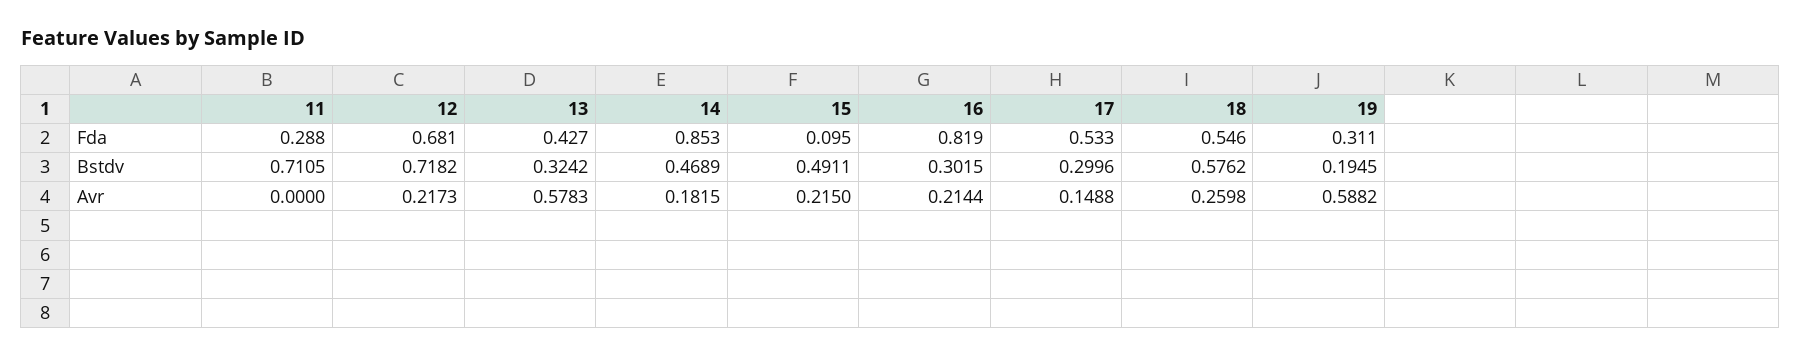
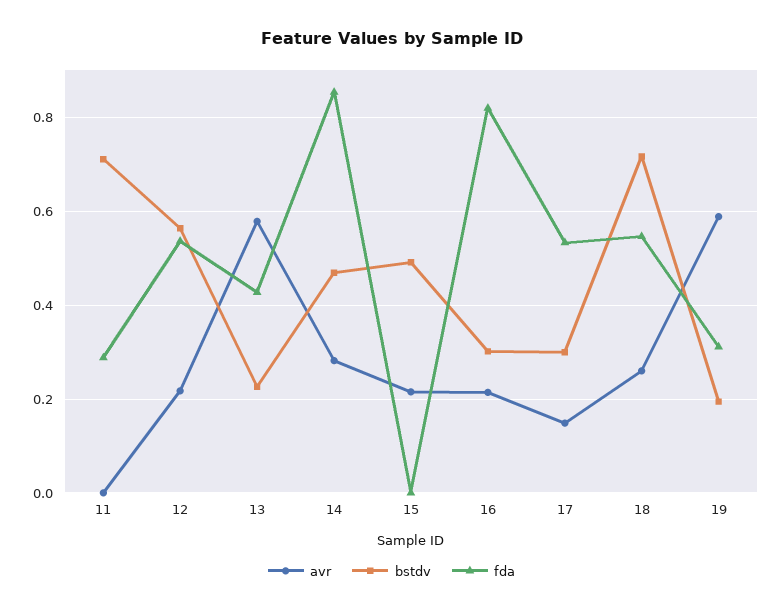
  {
    "Fda": {
      "11": 0.288,
-     "12": 0.681,
+     "12": 0.54,
      "13": 0.427,
      "14": 0.853,
-     "15": 0.095,
+     "15": 0,
      "16": 0.819,
      "17": 0.533,
      "18": 0.546,
      "19": 0.311
    },
    "Bstdv": {
      "11": 0.7105,
-     "12": 0.7182,
+     "12": 0.56,
-     "13": 0.3242,
+     "13": 0.22,
      "14": 0.4689,
      "15": 0.4911,
      "16": 0.3015,
      "17": 0.2996,
-     "18": 0.5762,
+     "18": 0.72,
      "19": 0.1945
    },
    "Avr": {
      "11": 0,
      "12": 0.2173,
      "13": 0.5783,
-     "14": 0.1815,
+     "14": 0.28,
      "15": 0.215,
      "16": 0.2144,
      "17": 0.1488,
      "18": 0.2598,
      "19": 0.5882
    }
  }

